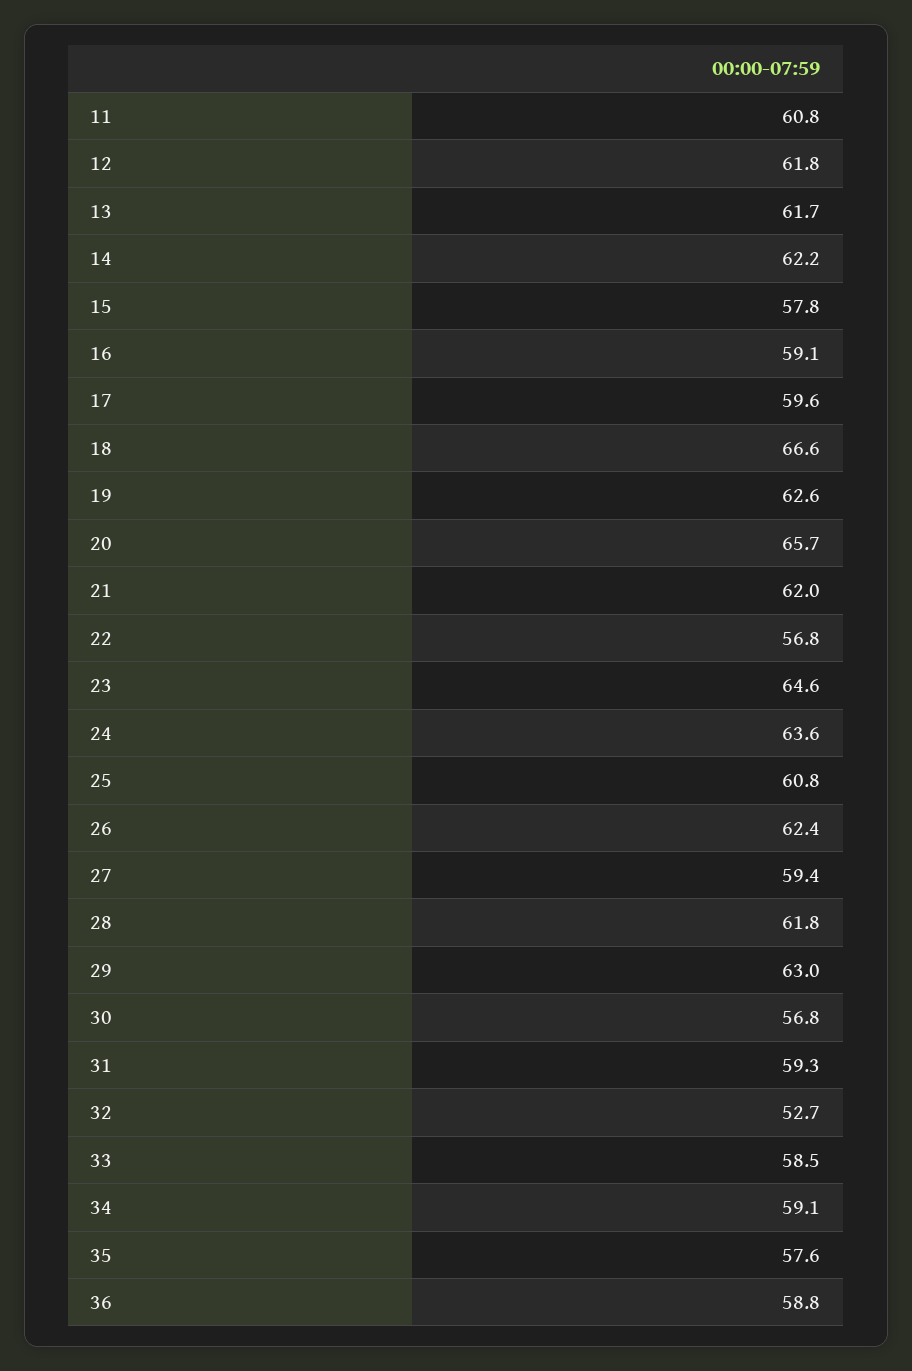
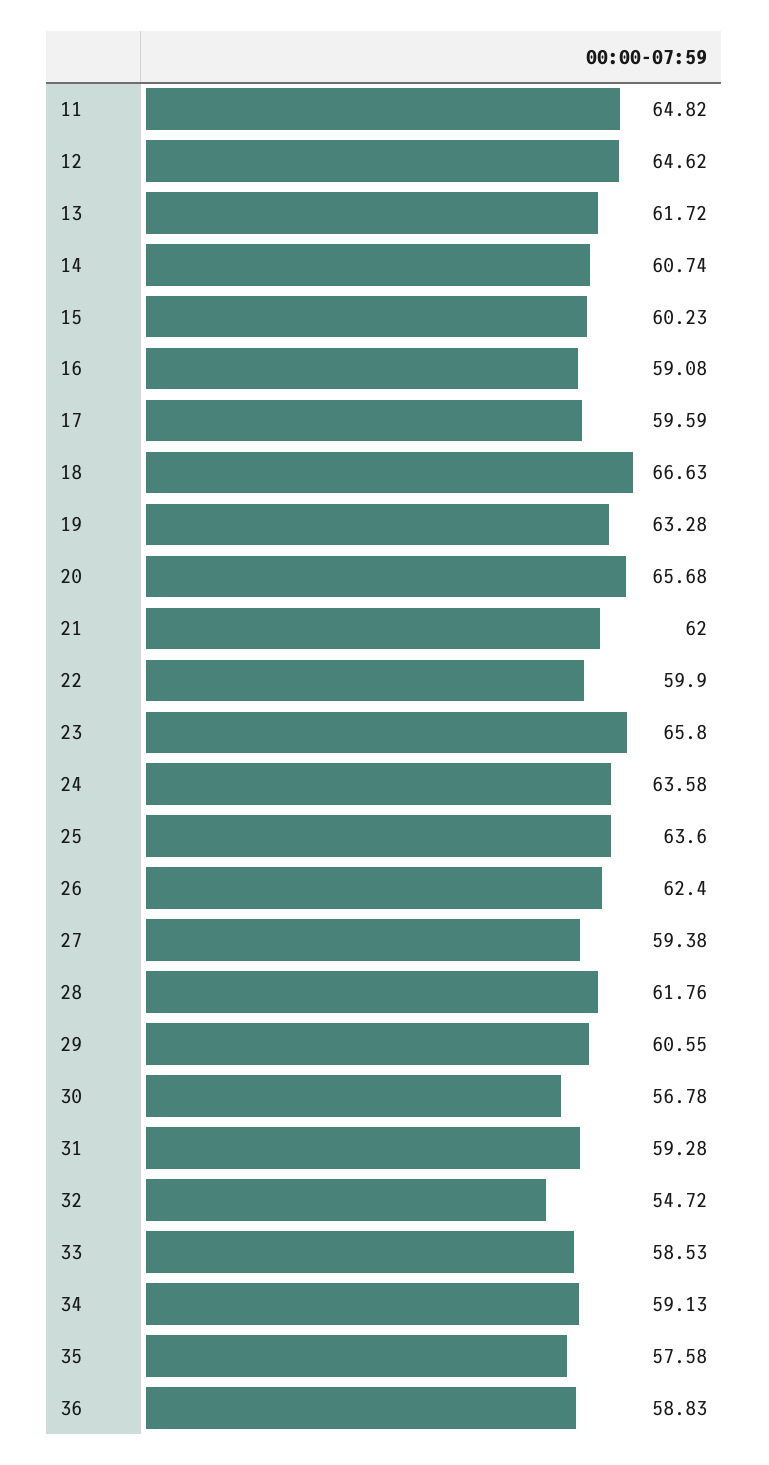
  {
-   "11": 60.8,
+   "11": 64.82,
-   "12": 61.8,
+   "12": 64.62,
    "13": 61.72,
-   "14": 62.2,
+   "14": 60.74,
-   "15": 57.8,
+   "15": 60.23,
    "16": 59.08,
    "17": 59.59,
    "18": 66.63,
-   "19": 62.6,
+   "19": 63.28,
    "20": 65.68,
    "21": 62,
-   "22": 56.8,
+   "22": 59.9,
-   "23": 64.6,
+   "23": 65.8,
    "24": 63.58,
-   "25": 60.8,
+   "25": 63.6,
    "26": 62.4,
    "27": 59.38,
    "28": 61.76,
-   "29": 63,
+   "29": 60.55,
    "30": 56.78,
    "31": 59.28,
-   "32": 52.7,
+   "32": 54.72,
    "33": 58.53,
    "34": 59.13,
    "35": 57.58,
    "36": 58.83
  }

